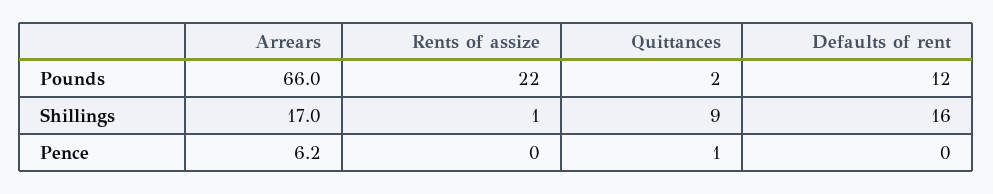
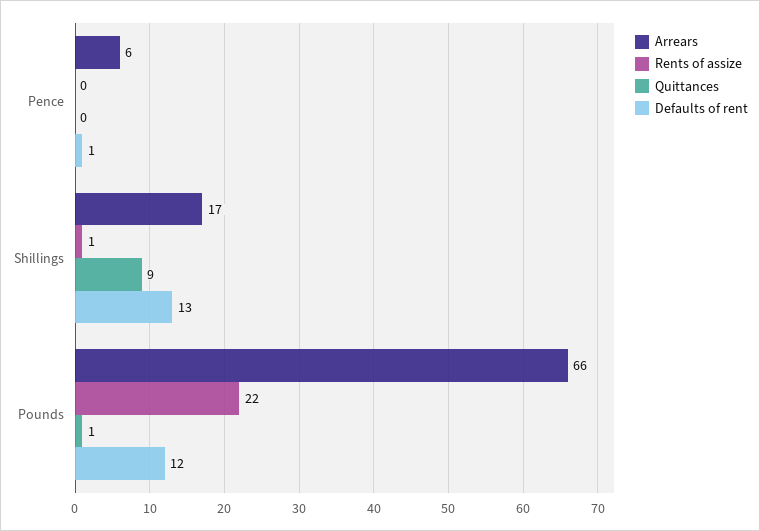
  {
    "Arrears": {
      "Pounds": 66,
      "Shillings": 17,
      "Pence": 6.2
    },
    "Rents of assize": {
      "Pounds": 22,
      "Shillings": 1,
      "Pence": 0
    },
    "Quittances": {
-     "Pounds": 2,
+     "Pounds": 1,
      "Shillings": 9,
-     "Pence": 1
+     "Pence": 0
    },
    "Defaults of rent": {
      "Pounds": 12,
-     "Shillings": 16,
+     "Shillings": 13,
-     "Pence": 0
+     "Pence": 1
    }
  }

